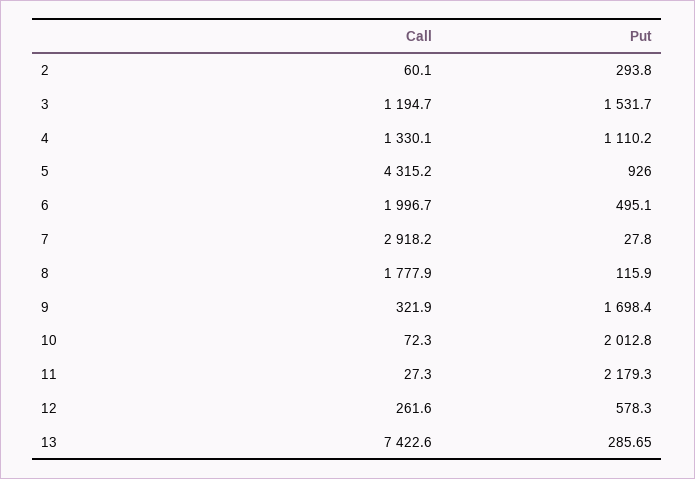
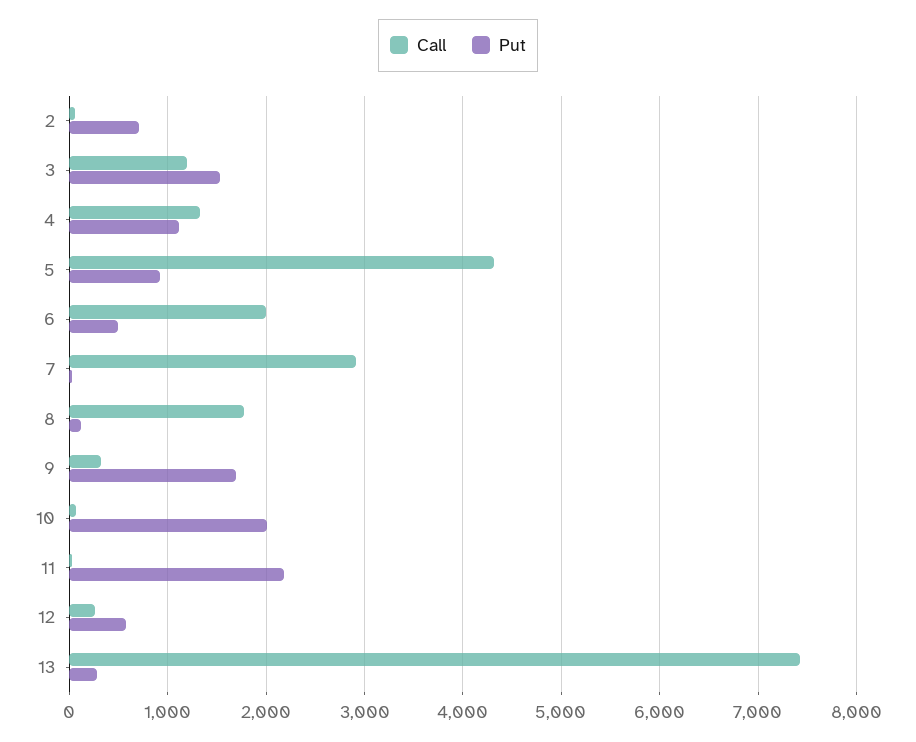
  {
    "Call": {
      "2": 60.1,
      "3": 1194.7,
      "4": 1330.1,
      "5": 4315.2,
      "6": 1996.7,
      "7": 2918.2,
      "8": 1777.9,
      "9": 321.9,
      "10": 72.3,
      "11": 27.3,
      "12": 261.6,
      "13": 7422.6
    },
    "Put": {
-     "2": 293.8,
+     "2": 700,
      "3": 1531.7,
      "4": 1110.2,
      "5": 926,
      "6": 495.1,
      "7": 27.8,
      "8": 115.9,
      "9": 1698.4,
      "10": 2012.8,
      "11": 2179.3,
      "12": 578.3,
      "13": 285.65
    }
  }

